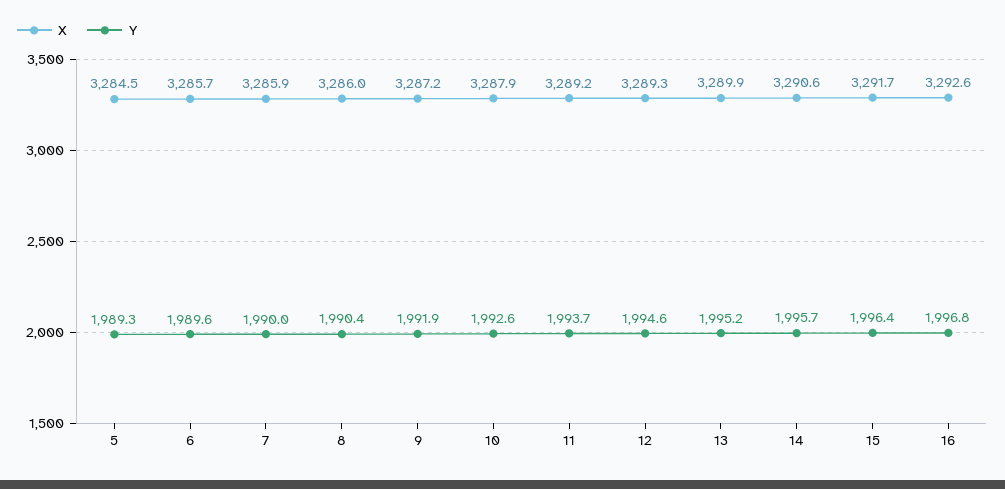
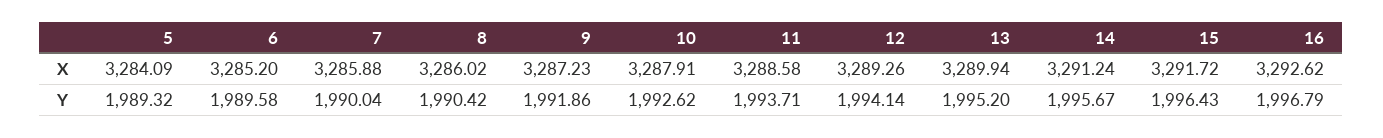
  {
    "X": {
-     "5": 3284.5,
+     "5": 3284.09,
-     "6": 3285.7,
+     "6": 3285.2,
      "7": 3285.88,
      "8": 3286.02,
      "9": 3287.23,
      "10": 3287.91,
-     "11": 3289.2,
+     "11": 3288.58,
      "12": 3289.26,
      "13": 3289.94,
-     "14": 3290.6,
+     "14": 3291.24,
      "15": 3291.72,
      "16": 3292.62
    },
    "Y": {
      "5": 1989.32,
      "6": 1989.58,
      "7": 1990.04,
      "8": 1990.42,
      "9": 1991.86,
      "10": 1992.62,
      "11": 1993.71,
-     "12": 1994.6,
+     "12": 1994.14,
      "13": 1995.2,
      "14": 1995.67,
      "15": 1996.43,
      "16": 1996.79
    }
  }

